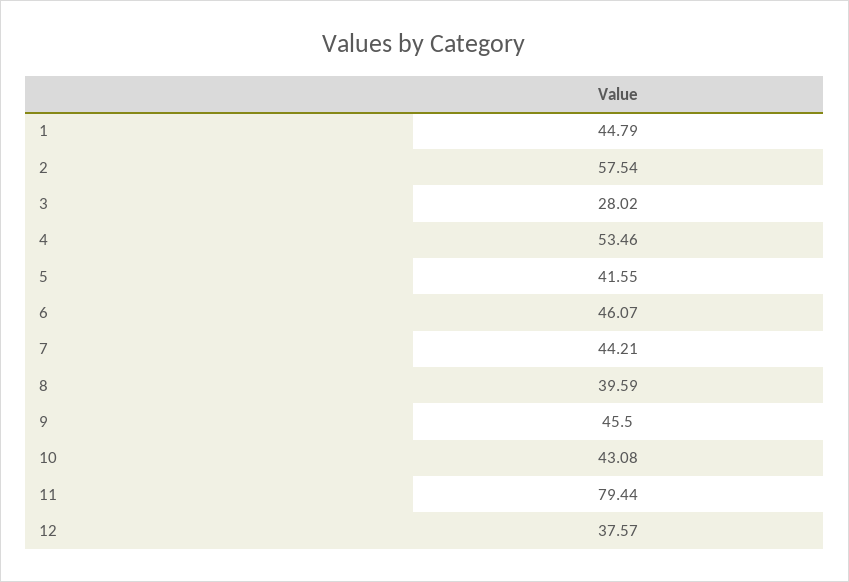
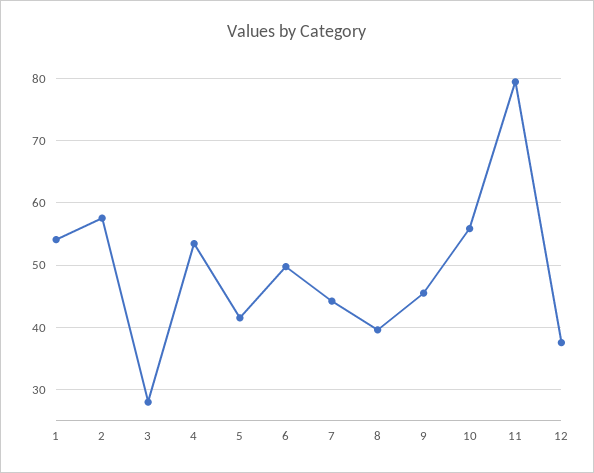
  {
-   "1": 44.79,
+   "1": 54,
    "2": 57.54,
    "3": 28.02,
    "4": 53.46,
    "5": 41.55,
-   "6": 46.07,
+   "6": 50,
    "7": 44.21,
    "8": 39.59,
    "9": 45.5,
-   "10": 43.08,
+   "10": 56,
    "11": 79.44,
    "12": 37.57
  }

